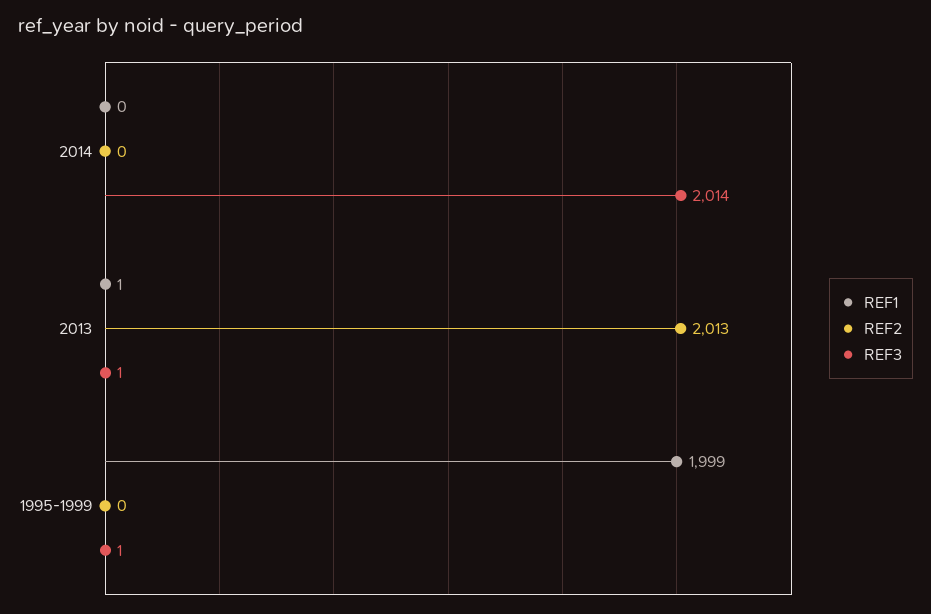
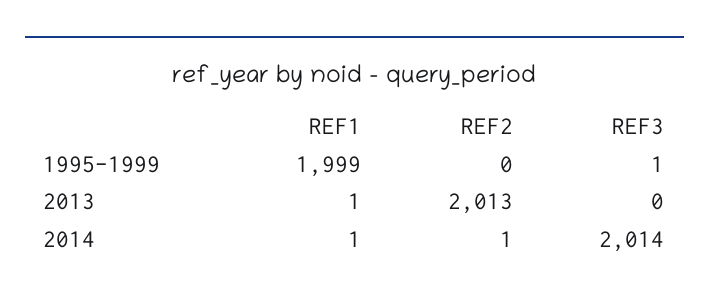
  {
    "REF1": {
-     "2014": 0,
+     "2014": 1,
      "2013": 1,
      "1995-1999": 1999
    },
    "REF2": {
-     "2014": 0,
+     "2014": 1,
      "2013": 2013,
      "1995-1999": 0
    },
    "REF3": {
      "2014": 2014,
-     "2013": 1,
+     "2013": 0,
      "1995-1999": 1
    }
  }

